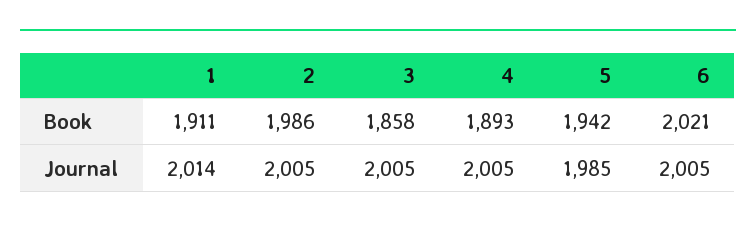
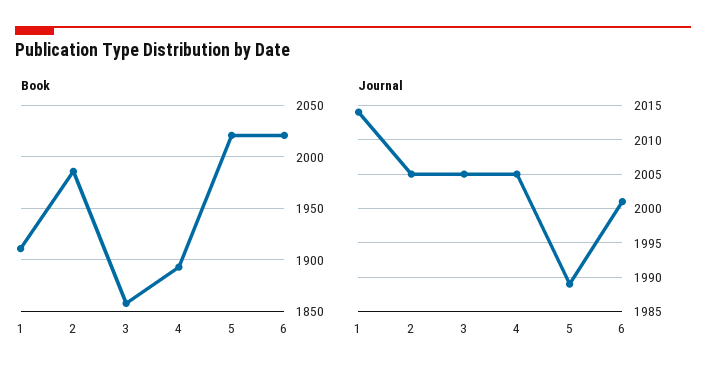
  {
    "Book": {
      "1": 1911,
      "2": 1986,
      "3": 1858,
      "4": 1893,
-     "5": 1942,
+     "5": 2020,
      "6": 2021
    },
    "Journal": {
      "1": 2014,
      "2": 2005,
      "3": 2005,
      "4": 2005,
-     "5": 1985,
+     "5": 1989,
-     "6": 2005
+     "6": 2001
    }
  }

